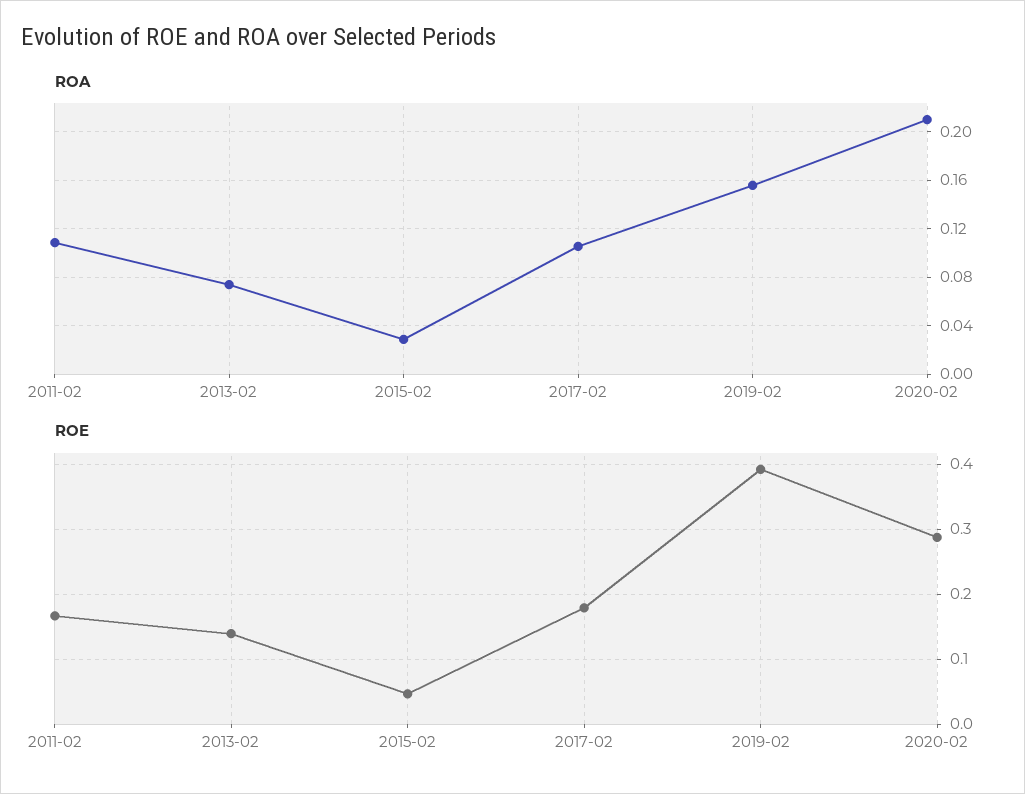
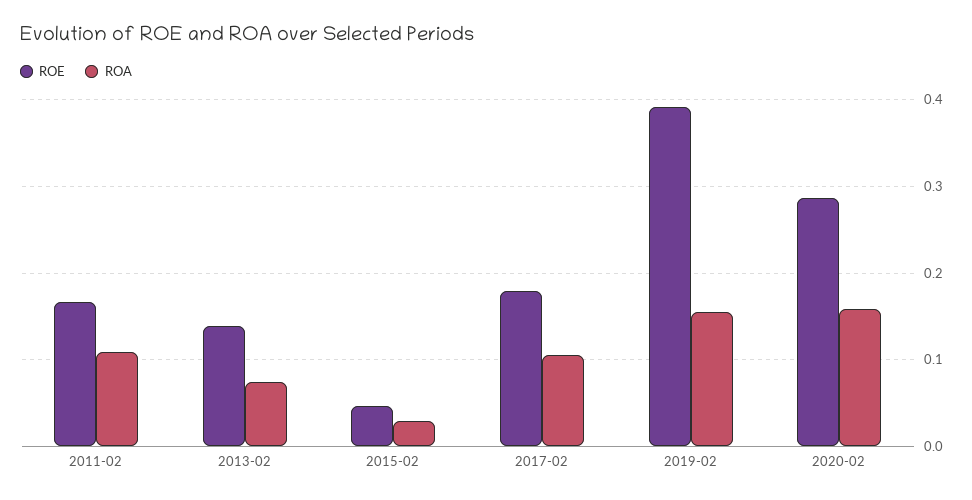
  {
    "ROA": {
      "2011-02": 0.11,
      "2013-02": 0.075,
      "2015-02": 0.03,
      "2017-02": 0.105,
      "2019-02": 0.155,
-     "2020-02": 0.21
+     "2020-02": 0.16
    },
    "ROE": {
      "2011-02": 0.17,
      "2013-02": 0.14,
      "2015-02": 0.05,
      "2017-02": 0.18,
      "2019-02": 0.39,
      "2020-02": 0.29
    }
  }

